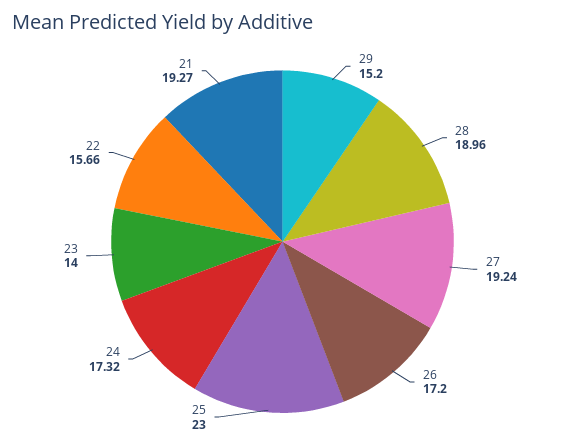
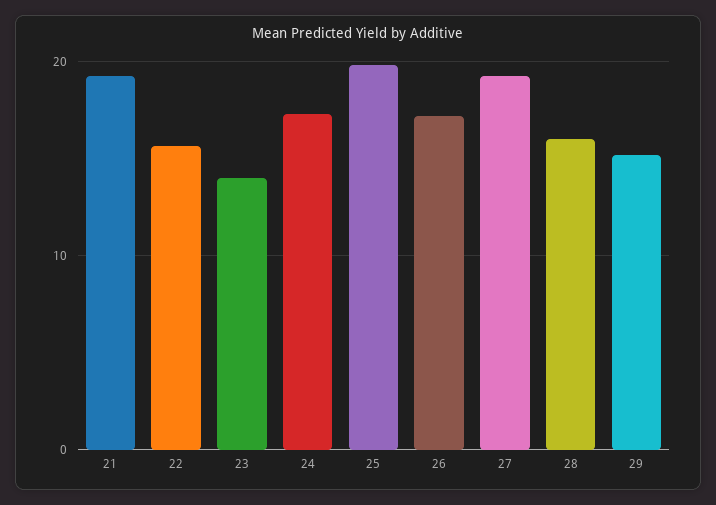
  {
    "29": 15.2,
-   "28": 18.96,
+   "28": 16,
    "27": 19.24,
    "26": 17.2,
-   "25": 23,
+   "25": 20,
    "24": 17.32,
    "23": 14,
    "22": 15.66,
    "21": 19.27
  }

